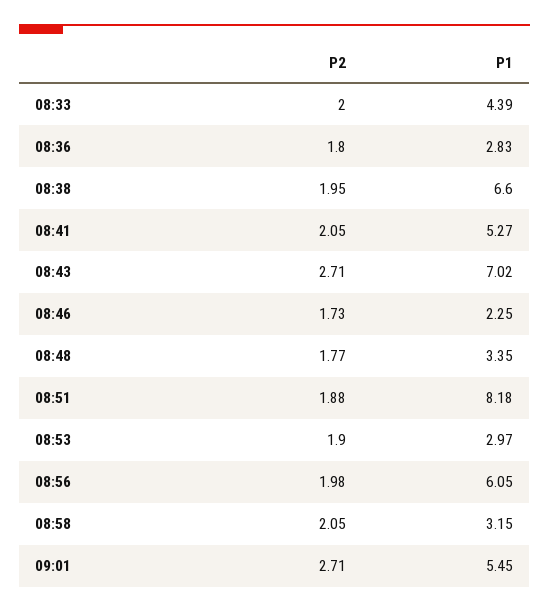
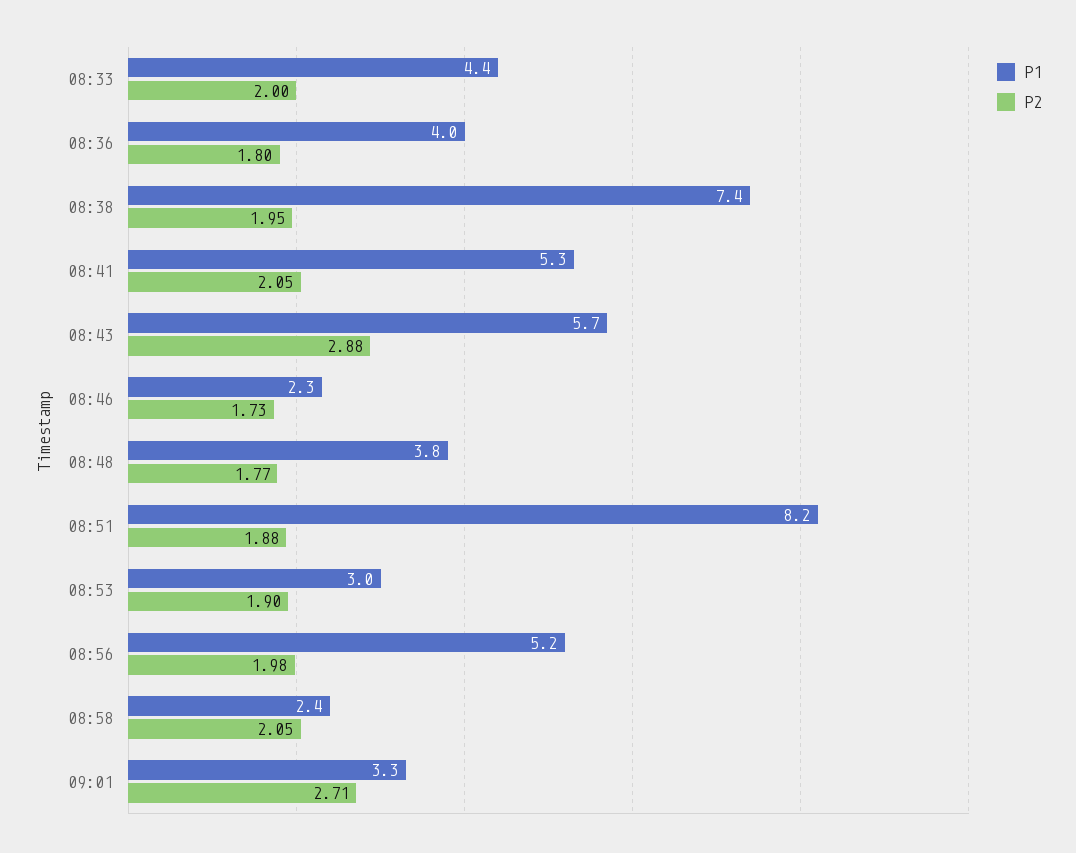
  {
    "P2": {
      "08:33": 2,
      "08:36": 1.8,
      "08:38": 1.95,
      "08:41": 2.05,
-     "08:43": 2.71,
+     "08:43": 2.88,
      "08:46": 1.73,
      "08:48": 1.77,
      "08:51": 1.88,
      "08:53": 1.9,
      "08:56": 1.98,
      "08:58": 2.05,
      "09:01": 2.71
    },
    "P1": {
      "08:33": 4.39,
-     "08:36": 2.83,
+     "08:36": 4,
-     "08:38": 6.6,
+     "08:38": 7.4,
      "08:41": 5.27,
-     "08:43": 7.02,
+     "08:43": 5.7,
      "08:46": 2.25,
-     "08:48": 3.35,
+     "08:48": 3.8,
      "08:51": 8.18,
      "08:53": 2.97,
-     "08:56": 6.05,
+     "08:56": 5.2,
-     "08:58": 3.15,
+     "08:58": 2.4,
-     "09:01": 5.45
+     "09:01": 3.3
    }
  }

